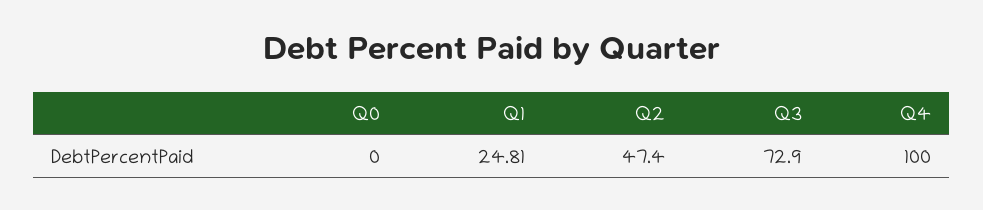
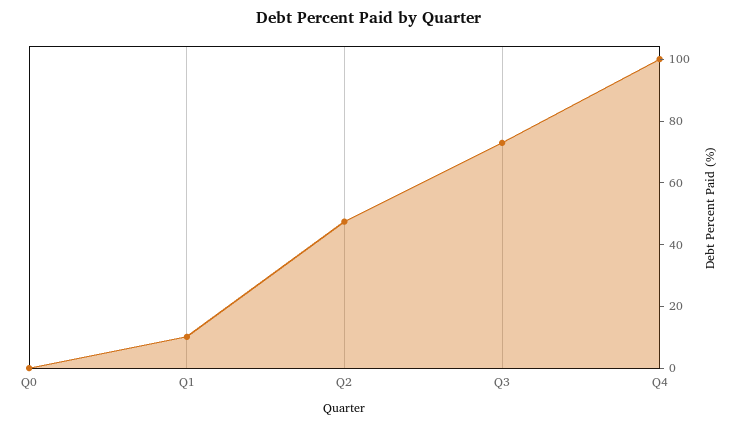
  {
    "Q0": 0,
-   "Q1": 24.81,
+   "Q1": 10,
    "Q2": 47.4,
    "Q3": 72.9,
    "Q4": 100
  }

